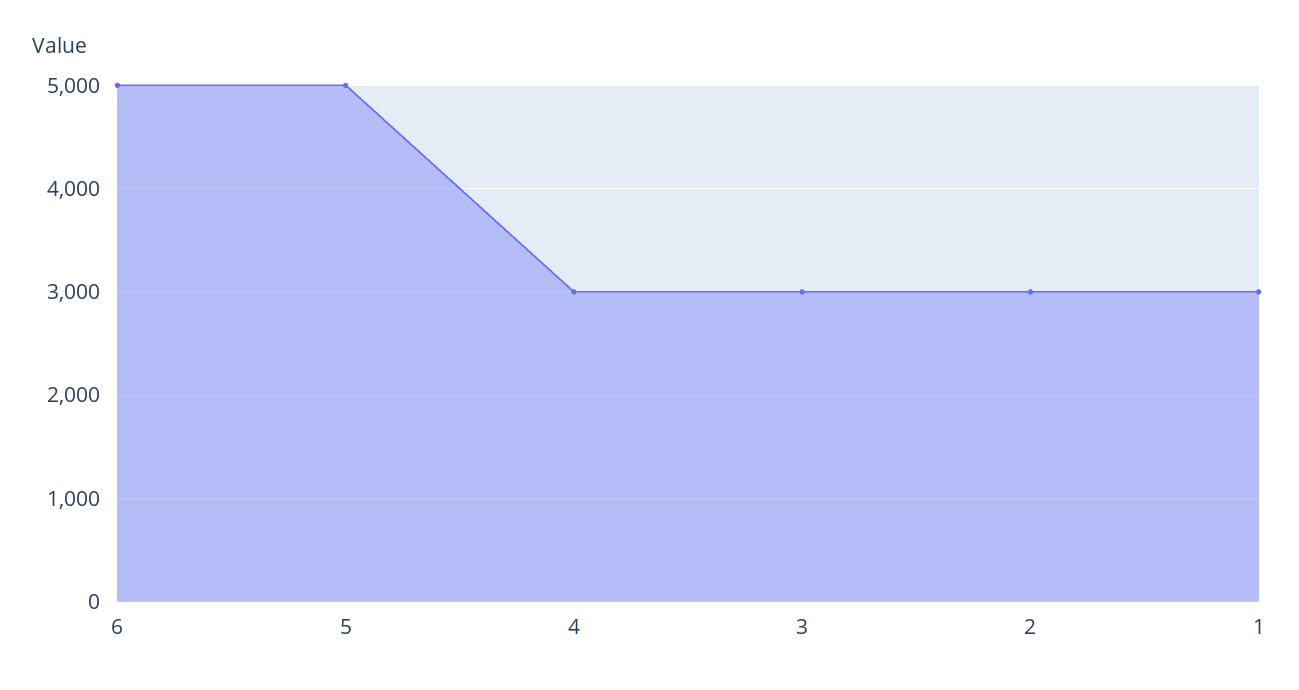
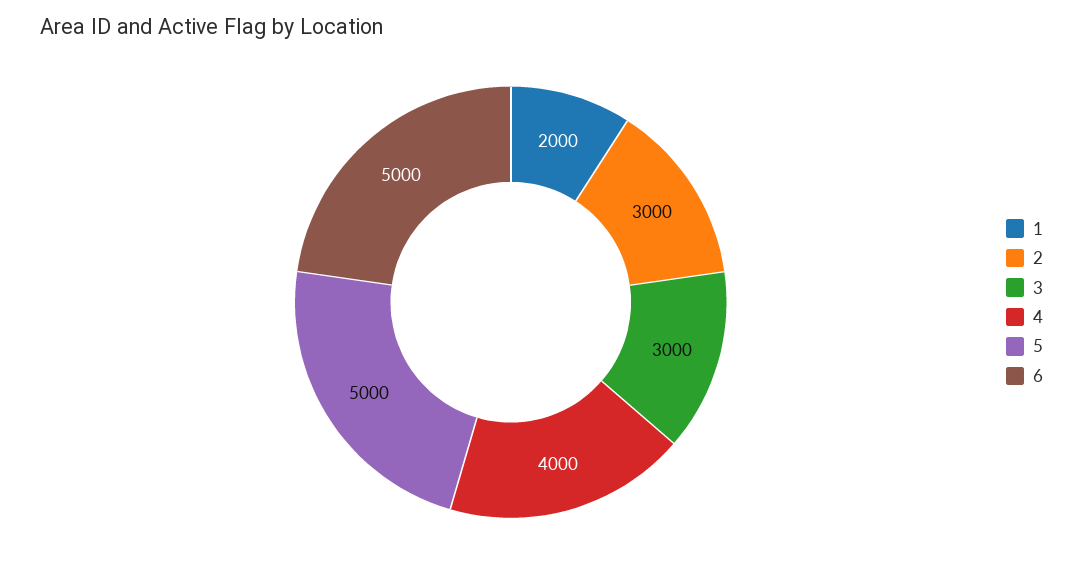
  {
    "6": 5000,
    "5": 5000,
-   "4": 3000,
+   "4": 4000,
    "3": 3000,
    "2": 3000,
-   "1": 3000
+   "1": 2000
  }

